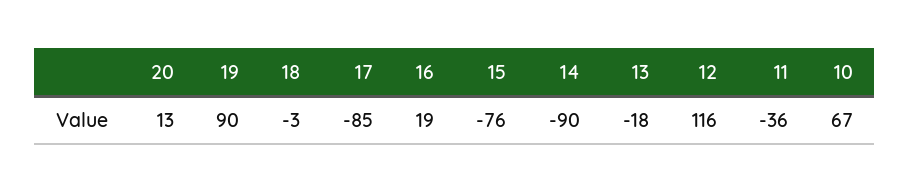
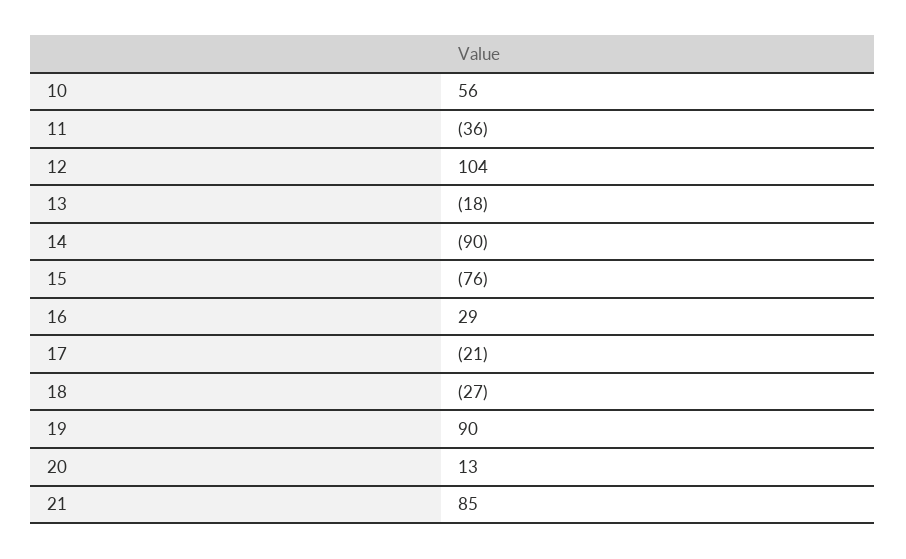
  {
    "20": 13,
    "19": 90,
-   "18": -3,
+   "18": -27,
-   "17": -85,
+   "17": -21,
-   "16": 19,
+   "16": 29,
    "15": -76,
    "14": -90,
    "13": -18,
-   "12": 116,
+   "12": 104,
    "11": -36,
-   "10": 67
+   "10": 56,
+   "21": 85
  }

